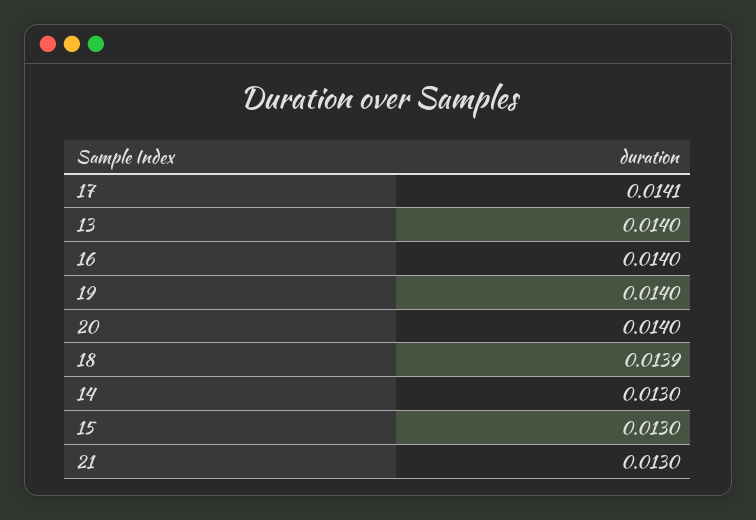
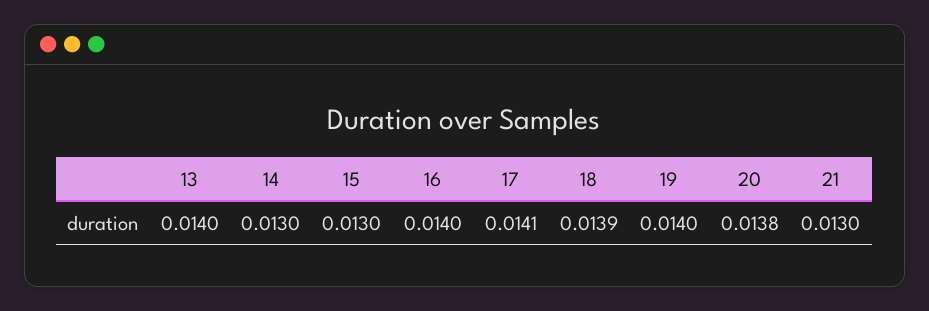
  {
    "17": 0.0141,
    "13": 0.014,
    "16": 0.014,
    "19": 0.014,
-   "20": 0.014,
+   "20": 0.0138,
    "18": 0.0139,
    "14": 0.013,
    "15": 0.013,
    "21": 0.013
  }

